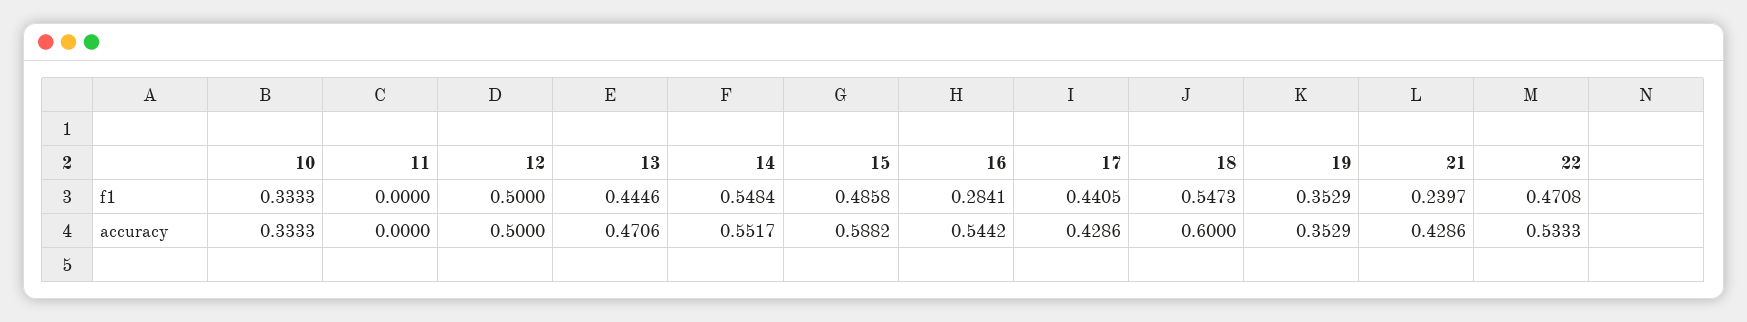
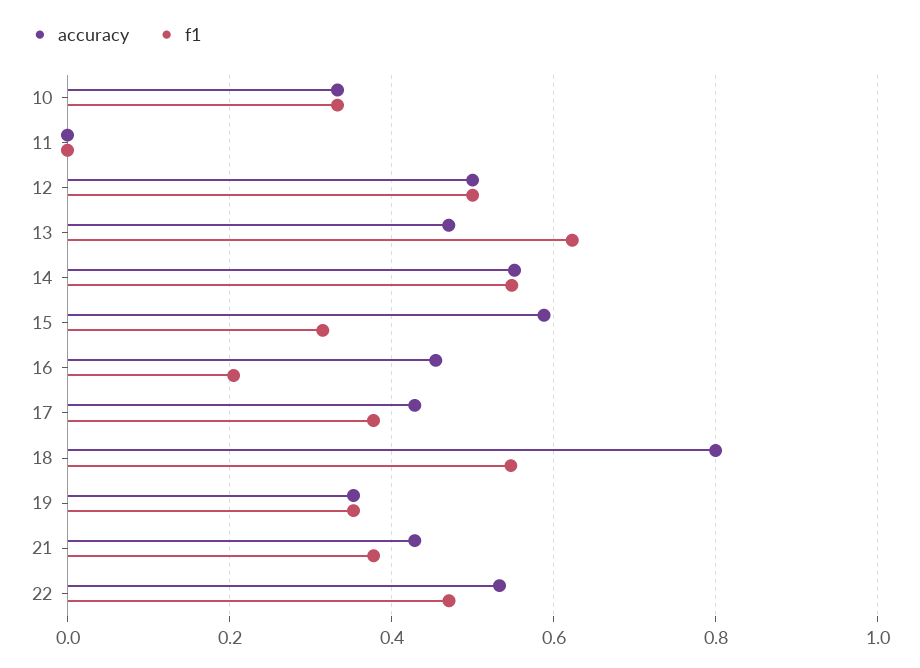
  {
    "f1": {
      "10": 0.3333,
      "11": 0,
      "12": 0.5,
-     "13": 0.4446,
+     "13": 0.62,
      "14": 0.5484,
-     "15": 0.4858,
+     "15": 0.32,
-     "16": 0.2841,
+     "16": 0.2,
-     "17": 0.4405,
+     "17": 0.38,
      "18": 0.5473,
      "19": 0.3529,
-     "21": 0.2397,
+     "21": 0.38,
      "22": 0.4708
    },
    "accuracy": {
      "10": 0.3333,
      "11": 0,
      "12": 0.5,
      "13": 0.4706,
      "14": 0.5517,
      "15": 0.5882,
-     "16": 0.5442,
+     "16": 0.46,
      "17": 0.4286,
-     "18": 0.6,
+     "18": 0.8,
      "19": 0.3529,
      "21": 0.4286,
      "22": 0.5333
    }
  }

